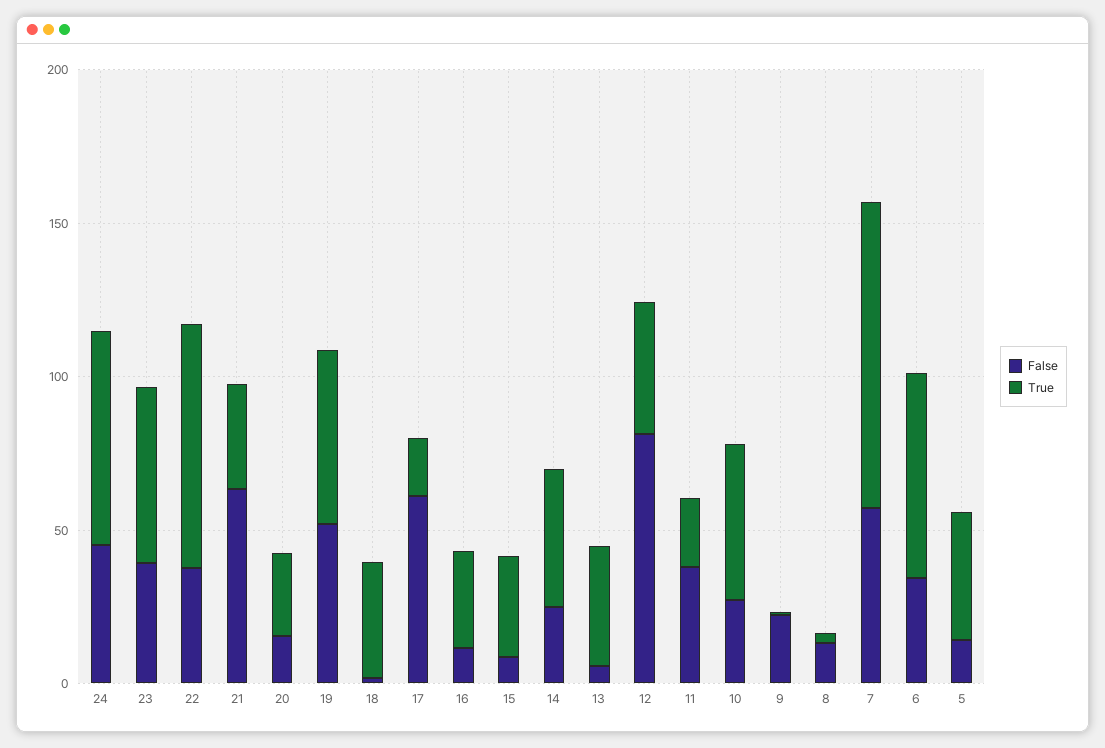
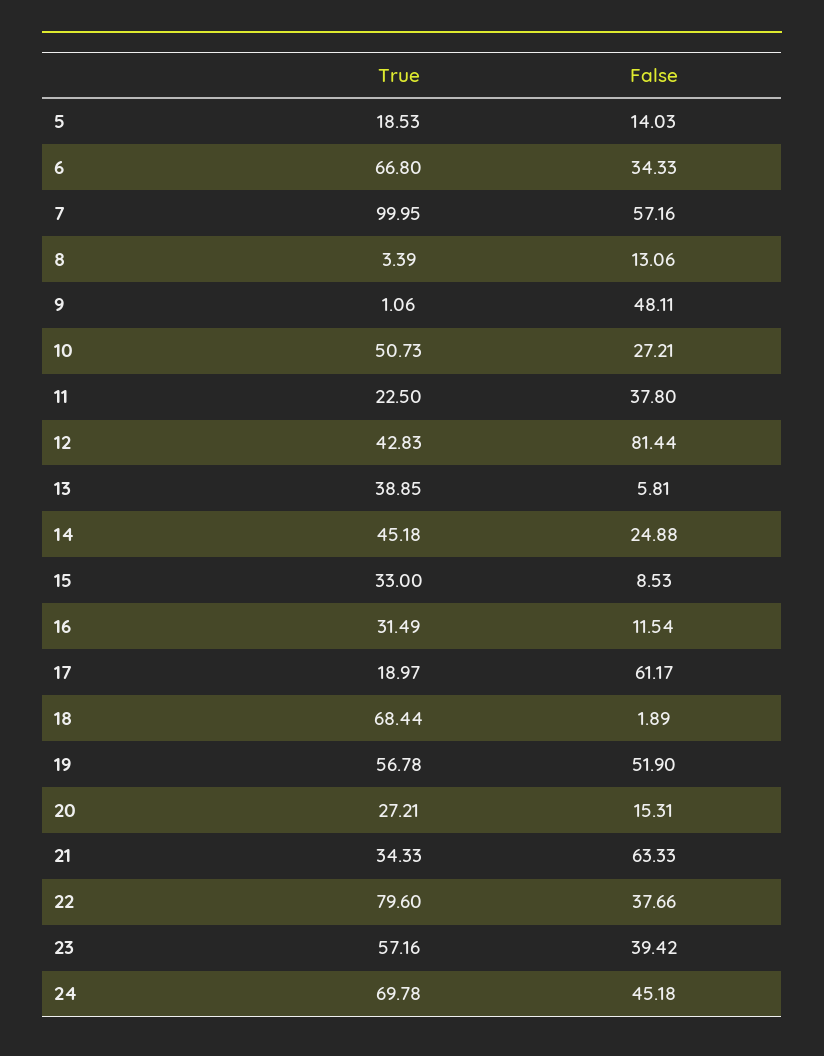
  {
    "False": {
      "24": 45.18,
      "23": 39.42,
      "22": 37.66,
      "21": 63.33,
      "20": 15.31,
      "19": 51.9,
      "18": 1.89,
      "17": 61.17,
      "16": 11.54,
      "15": 8.53,
      "14": 24.88,
      "13": 5.81,
      "12": 81.44,
      "11": 37.8,
      "10": 27.21,
-     "9": 20,
+     "9": 48.11,
      "8": 13.06,
      "7": 57.16,
      "6": 34.33,
      "5": 14.03
    },
    "True": {
      "24": 69.78,
      "23": 57.16,
      "22": 79.6,
      "21": 34.33,
      "20": 27.21,
      "19": 56.78,
-     "18": 40,
+     "18": 68.44,
      "17": 18.97,
      "16": 31.49,
      "15": 33,
      "14": 45.18,
      "13": 38.85,
      "12": 42.83,
      "11": 22.5,
      "10": 50.73,
      "9": 1.06,
      "8": 3.39,
      "7": 99.95,
      "6": 66.8,
-     "5": 40
+     "5": 18.53
    }
  }

